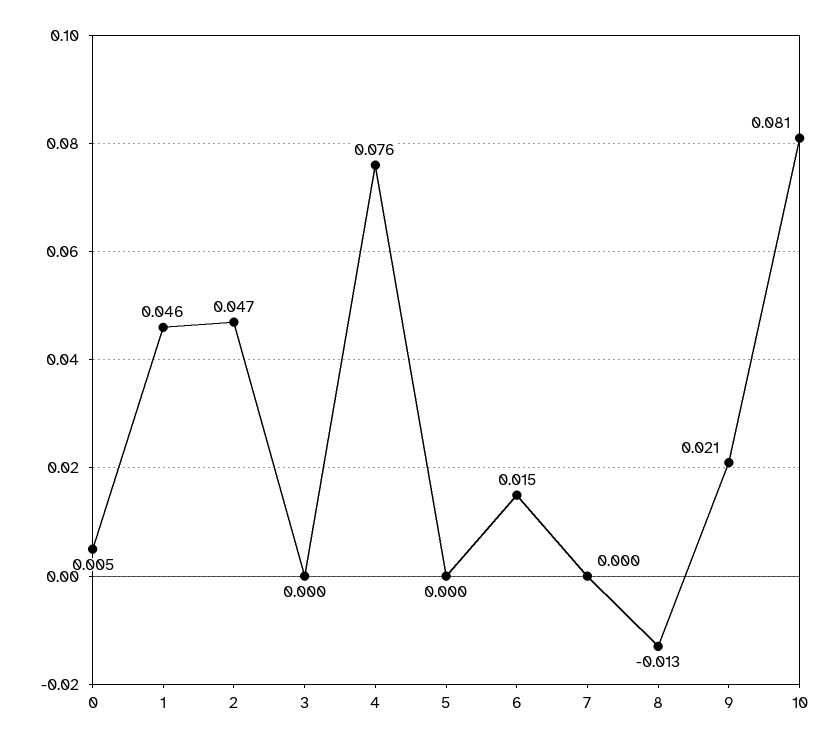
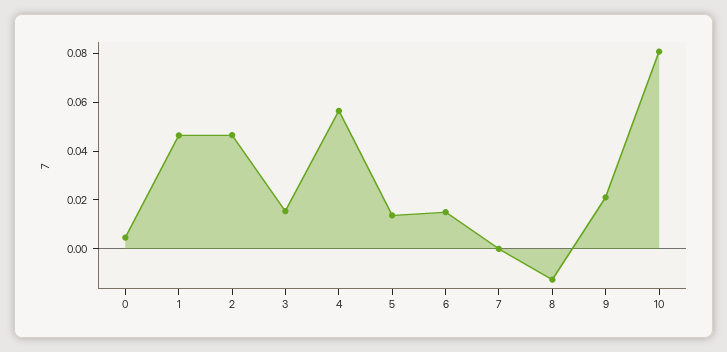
  {
    "0": 0.005,
    "1": 0.046,
    "2": 0.047,
-   "3": 0,
+   "3": 0.015,
-   "4": 0.076,
+   "4": 0.055,
-   "5": 0,
+   "5": 0.015,
    "6": 0.015,
    "7": 0,
    "8": -0.013,
    "9": 0.021,
    "10": 0.081
  }

